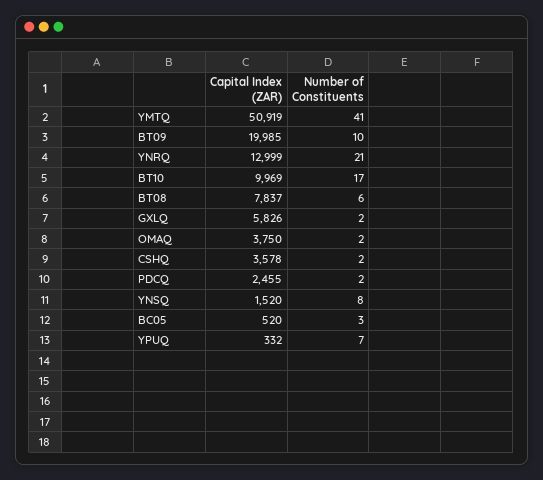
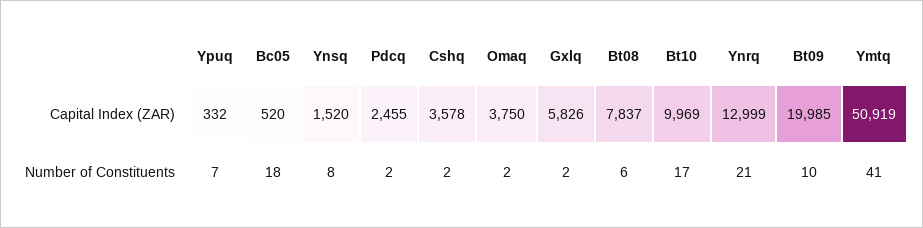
  {
    "Capital Index (ZAR)": {
      "YMTQ": 50919,
      "BT09": 19985,
      "YNRQ": 12999,
      "BT10": 9969,
      "BT08": 7837,
      "GXLQ": 5826,
      "OMAQ": 3750,
      "CSHQ": 3578,
      "PDCQ": 2455,
      "YNSQ": 1520,
      "BC05": 520,
      "YPUQ": 332
    },
    "Number of Constituents": {
      "YMTQ": 41,
      "BT09": 10,
      "YNRQ": 21,
      "BT10": 17,
      "BT08": 6,
      "GXLQ": 2,
      "OMAQ": 2,
      "CSHQ": 2,
      "PDCQ": 2,
      "YNSQ": 8,
-     "BC05": 3,
+     "BC05": 18,
      "YPUQ": 7
    }
  }

